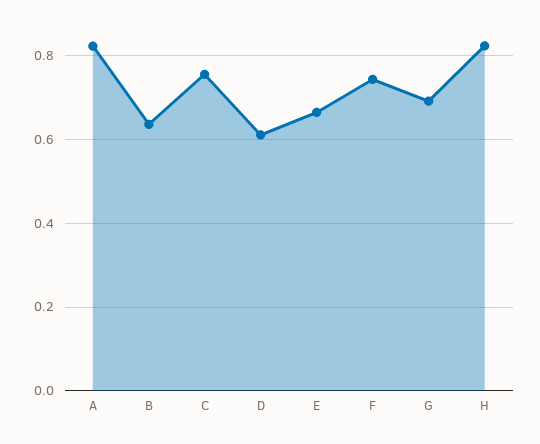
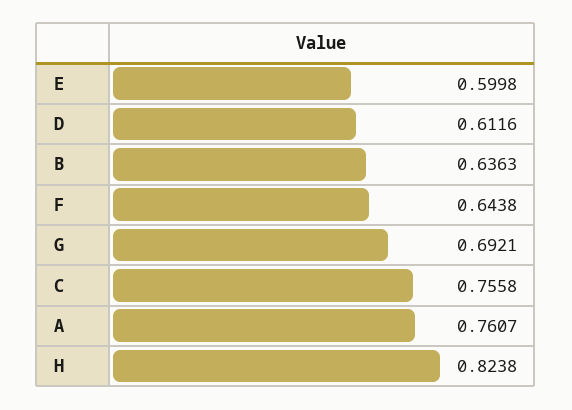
  {
-   "A": 0.82,
+   "A": 0.7607,
    "B": 0.6363,
    "C": 0.7558,
    "D": 0.6116,
-   "E": 0.66,
+   "E": 0.5998,
-   "F": 0.74,
+   "F": 0.6438,
    "G": 0.6921,
    "H": 0.8238
  }

